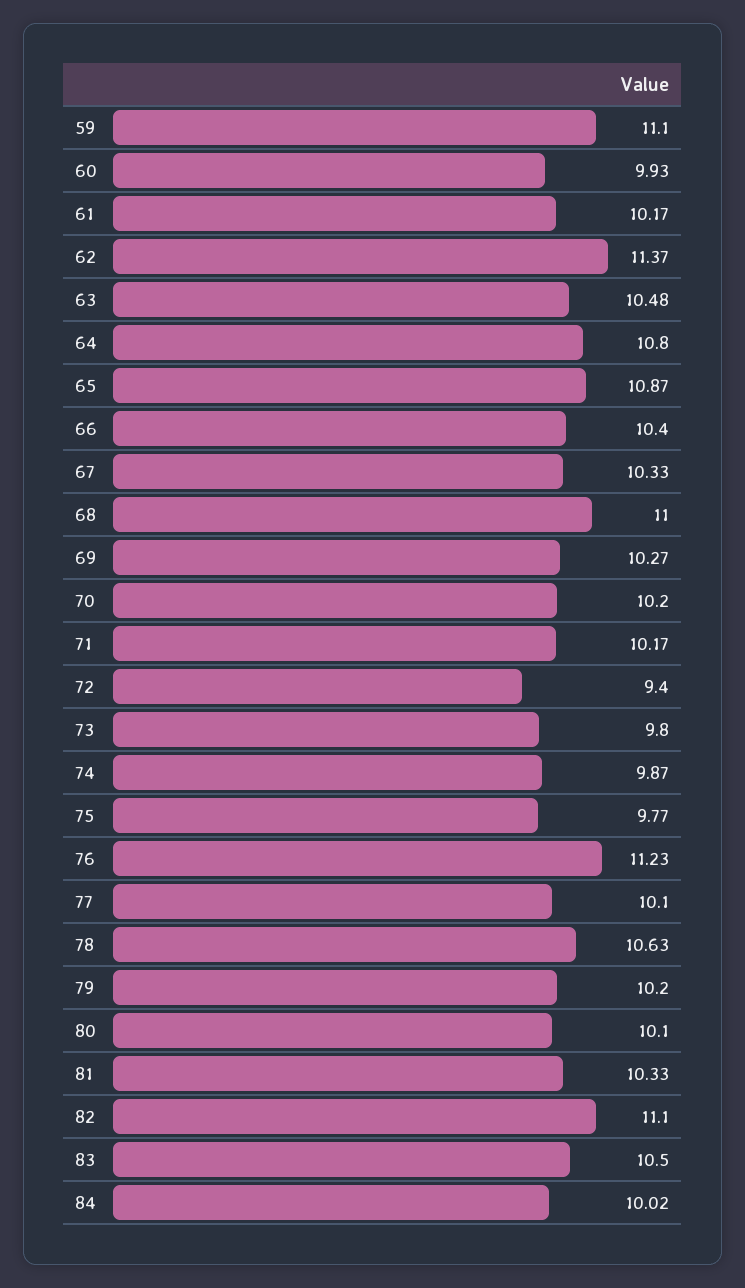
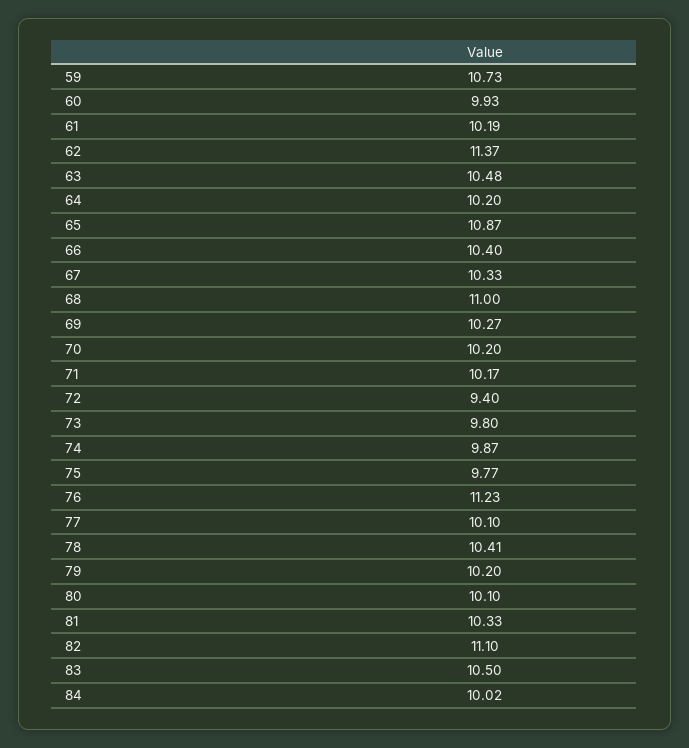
  {
-   "59": 11.1,
+   "59": 10.73,
    "60": 9.93,
-   "61": 10.17,
+   "61": 10.19,
    "62": 11.37,
    "63": 10.48,
-   "64": 10.8,
+   "64": 10.2,
    "65": 10.87,
    "66": 10.4,
    "67": 10.33,
    "68": 11,
    "69": 10.27,
    "70": 10.2,
    "71": 10.17,
    "72": 9.4,
    "73": 9.8,
    "74": 9.87,
    "75": 9.77,
    "76": 11.23,
    "77": 10.1,
-   "78": 10.63,
+   "78": 10.41,
    "79": 10.2,
    "80": 10.1,
    "81": 10.33,
    "82": 11.1,
    "83": 10.5,
    "84": 10.02
  }

